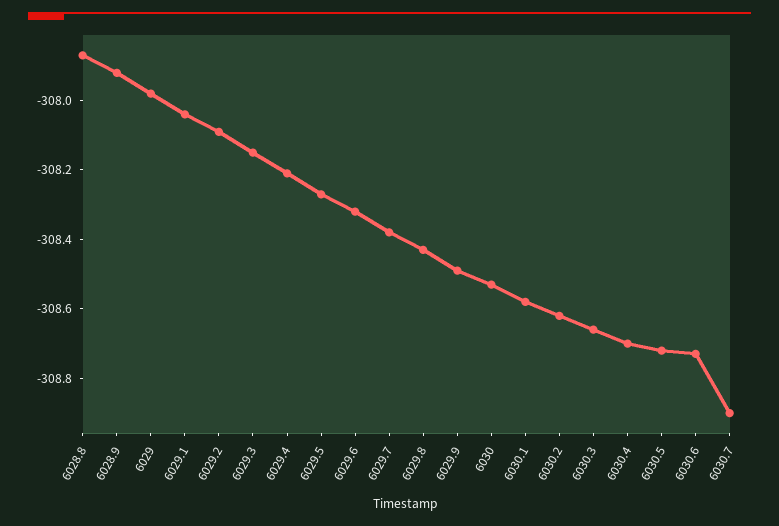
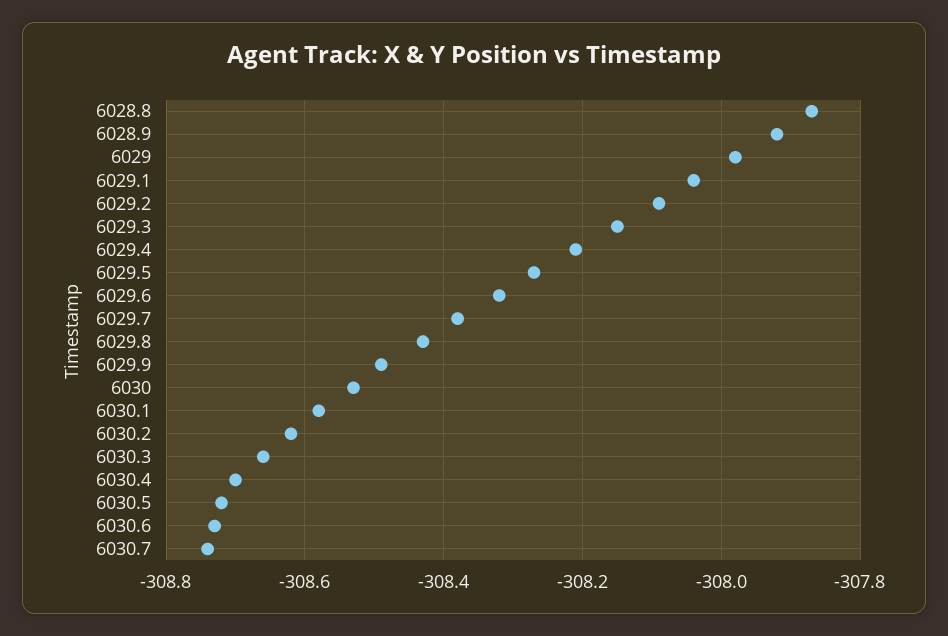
  {
    "6028.8": -307.85,
    "6028.9": -307.9,
    "6029": -308,
    "6029.1": -308.05,
    "6029.2": -308.1,
    "6029.3": -308.15,
    "6029.4": -308.2,
    "6029.5": -308.25,
    "6029.6": -308.3,
    "6029.7": -308.4,
    "6029.8": -308.45,
    "6029.9": -308.5,
    "6030": -308.55,
    "6030.1": -308.6,
    "6030.2": -308.6,
    "6030.3": -308.65,
    "6030.4": -308.7,
    "6030.5": -308.7,
    "6030.6": -308.75,
-   "6030.7": -308.9
+   "6030.7": -308.75
  }

